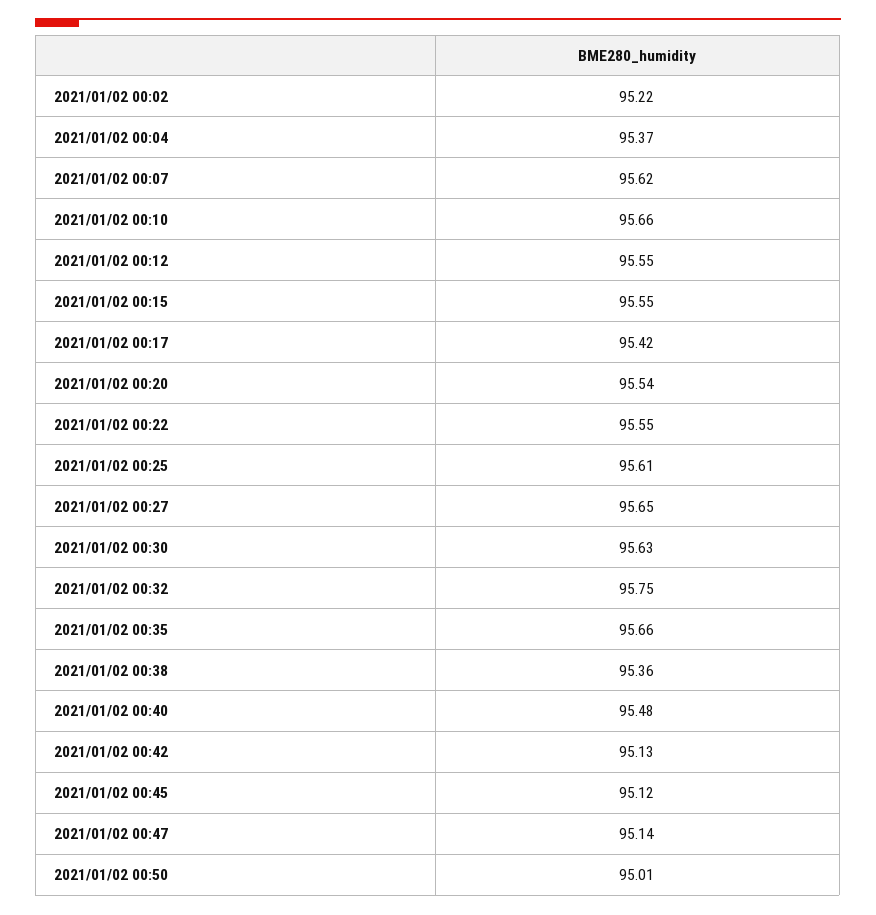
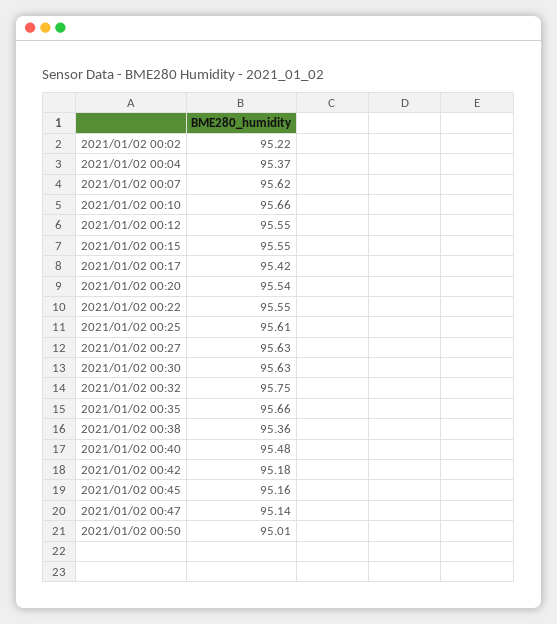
  {
    "2021/01/02 00:02": 95.22,
    "2021/01/02 00:04": 95.37,
    "2021/01/02 00:07": 95.62,
    "2021/01/02 00:10": 95.66,
    "2021/01/02 00:12": 95.55,
    "2021/01/02 00:15": 95.55,
    "2021/01/02 00:17": 95.42,
    "2021/01/02 00:20": 95.54,
    "2021/01/02 00:22": 95.55,
    "2021/01/02 00:25": 95.61,
-   "2021/01/02 00:27": 95.65,
+   "2021/01/02 00:27": 95.63,
    "2021/01/02 00:30": 95.63,
    "2021/01/02 00:32": 95.75,
    "2021/01/02 00:35": 95.66,
    "2021/01/02 00:38": 95.36,
    "2021/01/02 00:40": 95.48,
-   "2021/01/02 00:42": 95.13,
+   "2021/01/02 00:42": 95.18,
-   "2021/01/02 00:45": 95.12,
+   "2021/01/02 00:45": 95.16,
    "2021/01/02 00:47": 95.14,
    "2021/01/02 00:50": 95.01
  }

